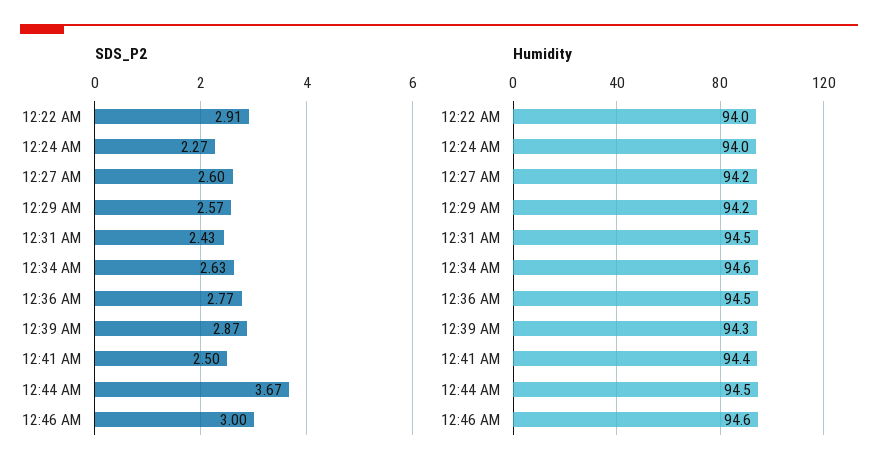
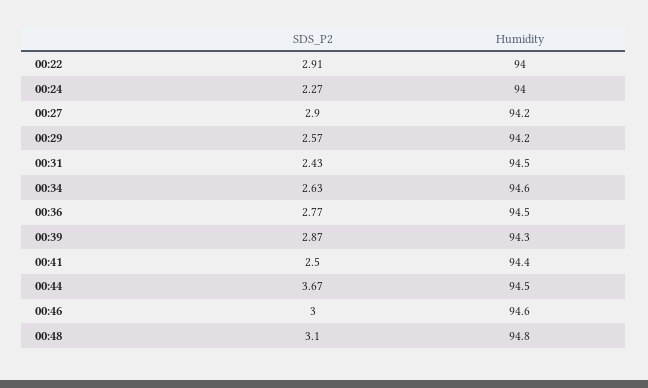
  {
    "SDS_P2": {
      "12:22 AM": 2.91,
      "12:24 AM": 2.27,
-     "12:27 AM": 2.6,
+     "12:27 AM": 2.9,
      "12:29 AM": 2.57,
      "12:31 AM": 2.43,
      "12:34 AM": 2.63,
      "12:36 AM": 2.77,
      "12:39 AM": 2.87,
      "12:41 AM": 2.5,
      "12:44 AM": 3.67,
-     "12:46 AM": 3
+     "12:46 AM": 3,
+     "00:48": 3.1
    },
    "Humidity": {
      "12:22 AM": 94,
      "12:24 AM": 94,
      "12:27 AM": 94.2,
      "12:29 AM": 94.2,
      "12:31 AM": 94.5,
      "12:34 AM": 94.6,
      "12:36 AM": 94.5,
      "12:39 AM": 94.3,
      "12:41 AM": 94.4,
      "12:44 AM": 94.5,
-     "12:46 AM": 94.6
+     "12:46 AM": 94.6,
+     "00:48": 94.8
    }
  }

